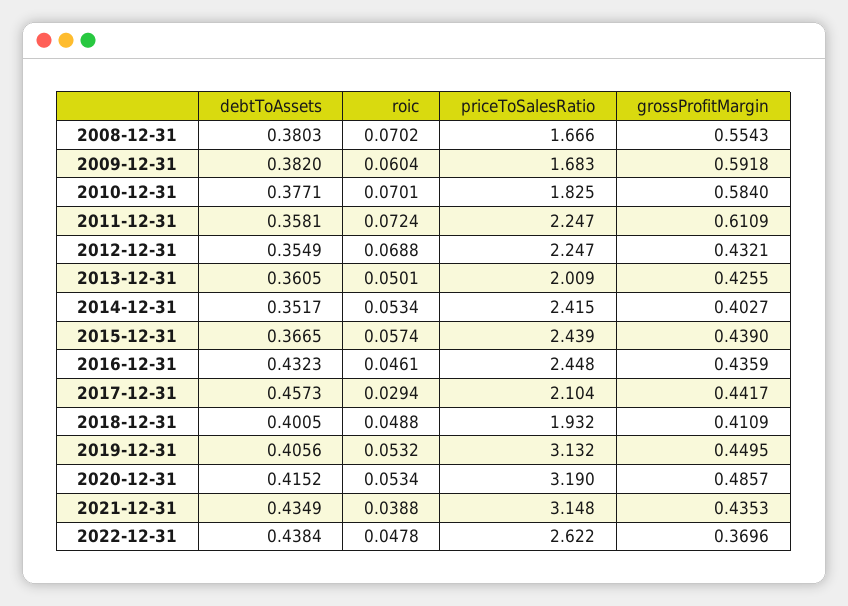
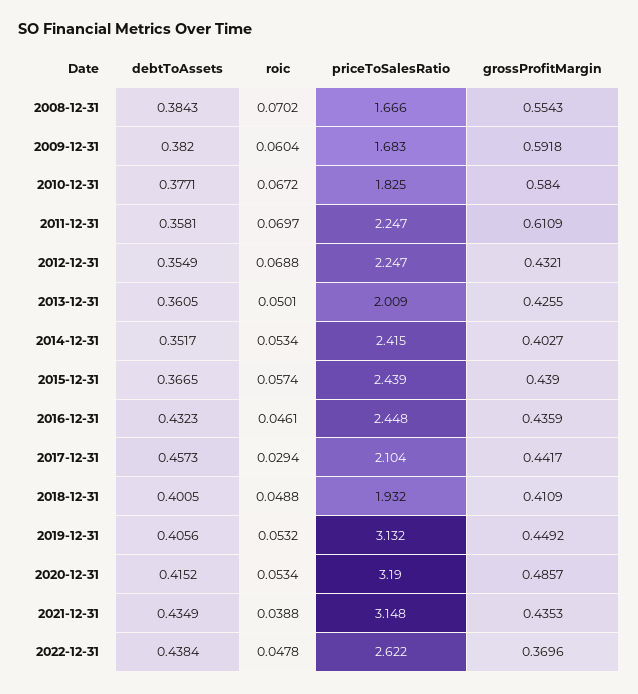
  {
    "debtToAssets": {
-     "2008-12-31": 0.3803,
+     "2008-12-31": 0.3843,
      "2009-12-31": 0.382,
      "2010-12-31": 0.3771,
      "2011-12-31": 0.3581,
      "2012-12-31": 0.3549,
      "2013-12-31": 0.3605,
      "2014-12-31": 0.3517,
      "2015-12-31": 0.3665,
      "2016-12-31": 0.4323,
      "2017-12-31": 0.4573,
      "2018-12-31": 0.4005,
      "2019-12-31": 0.4056,
      "2020-12-31": 0.4152,
      "2021-12-31": 0.4349,
      "2022-12-31": 0.4384
    },
    "roic": {
      "2008-12-31": 0.0702,
      "2009-12-31": 0.0604,
-     "2010-12-31": 0.0701,
+     "2010-12-31": 0.0672,
-     "2011-12-31": 0.0724,
+     "2011-12-31": 0.0697,
      "2012-12-31": 0.0688,
      "2013-12-31": 0.0501,
      "2014-12-31": 0.0534,
      "2015-12-31": 0.0574,
      "2016-12-31": 0.0461,
      "2017-12-31": 0.0294,
      "2018-12-31": 0.0488,
      "2019-12-31": 0.0532,
      "2020-12-31": 0.0534,
      "2021-12-31": 0.0388,
      "2022-12-31": 0.0478
    },
    "priceToSalesRatio": {
      "2008-12-31": 1.666,
      "2009-12-31": 1.683,
      "2010-12-31": 1.825,
      "2011-12-31": 2.247,
      "2012-12-31": 2.247,
      "2013-12-31": 2.009,
      "2014-12-31": 2.415,
      "2015-12-31": 2.439,
      "2016-12-31": 2.448,
      "2017-12-31": 2.104,
      "2018-12-31": 1.932,
      "2019-12-31": 3.132,
      "2020-12-31": 3.19,
      "2021-12-31": 3.148,
      "2022-12-31": 2.622
    },
    "grossProfitMargin": {
      "2008-12-31": 0.5543,
      "2009-12-31": 0.5918,
      "2010-12-31": 0.584,
      "2011-12-31": 0.6109,
      "2012-12-31": 0.4321,
      "2013-12-31": 0.4255,
      "2014-12-31": 0.4027,
      "2015-12-31": 0.439,
      "2016-12-31": 0.4359,
      "2017-12-31": 0.4417,
      "2018-12-31": 0.4109,
-     "2019-12-31": 0.4495,
+     "2019-12-31": 0.4492,
      "2020-12-31": 0.4857,
      "2021-12-31": 0.4353,
      "2022-12-31": 0.3696
    }
  }

